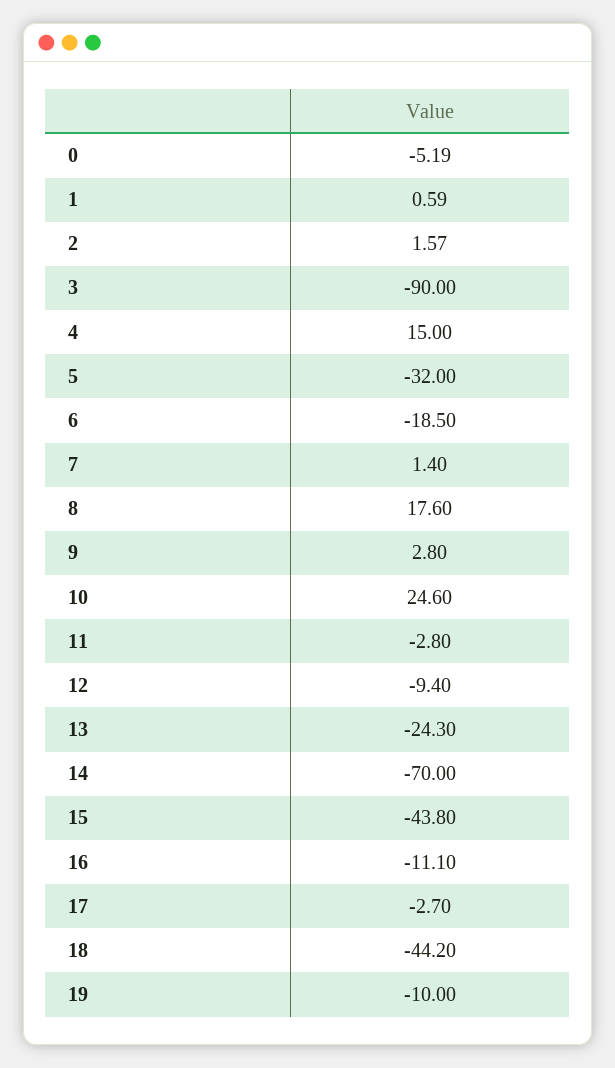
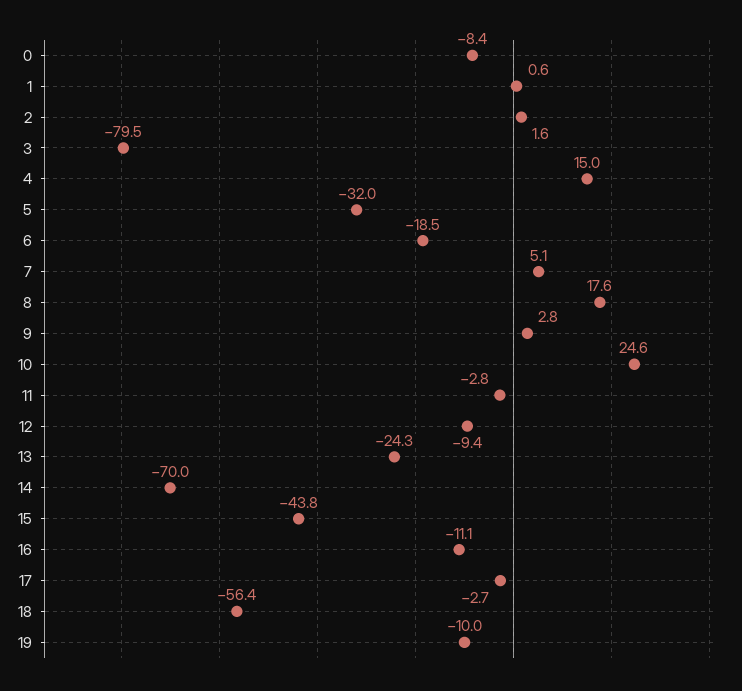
  {
-   "0": -5.19,
+   "0": -8.4,
    "1": 0.59,
    "2": 1.57,
-   "3": -90,
+   "3": -79.5,
    "4": 15,
    "5": -32,
    "6": -18.5,
-   "7": 1.4,
+   "7": 5.1,
    "8": 17.6,
    "9": 2.8,
    "10": 24.6,
    "11": -2.8,
    "12": -9.4,
    "13": -24.3,
    "14": -70,
    "15": -43.8,
    "16": -11.1,
    "17": -2.7,
-   "18": -44.2,
+   "18": -56.4,
    "19": -10
  }

